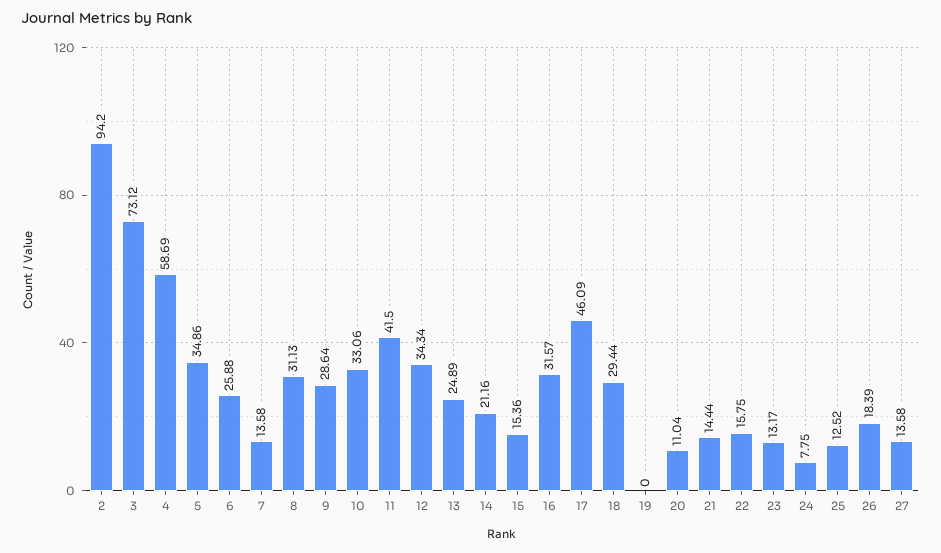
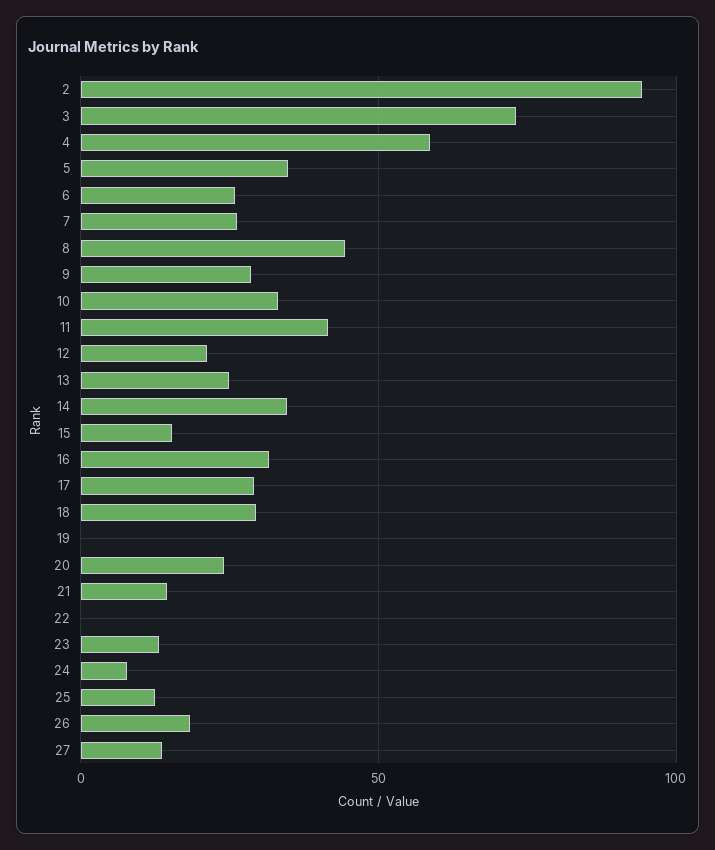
  {
    "2": 94.2,
    "3": 73.12,
    "4": 58.69,
    "5": 34.86,
    "6": 25.88,
-   "7": 13.58,
+   "7": 25,
-   "8": 31.13,
+   "8": 45,
    "9": 28.64,
    "10": 33.06,
    "11": 41.5,
-   "12": 34.34,
+   "12": 20,
    "13": 24.89,
-   "14": 21.16,
+   "14": 35,
    "15": 15.36,
    "16": 31.57,
-   "17": 46.09,
+   "17": 30,
    "18": 29.44,
    "19": 0,
-   "20": 11.04,
+   "20": 25,
    "21": 14.44,
-   "22": 15.75,
+   "22": 0,
    "23": 13.17,
    "24": 7.75,
    "25": 12.52,
    "26": 18.39,
    "27": 13.58
  }

